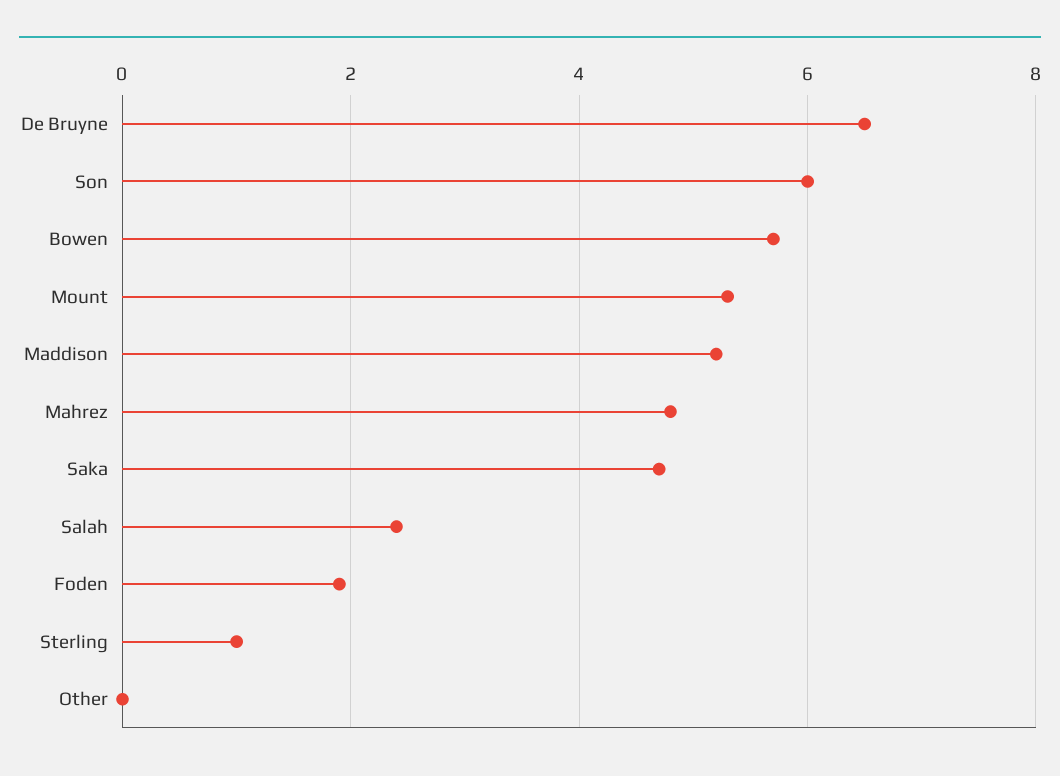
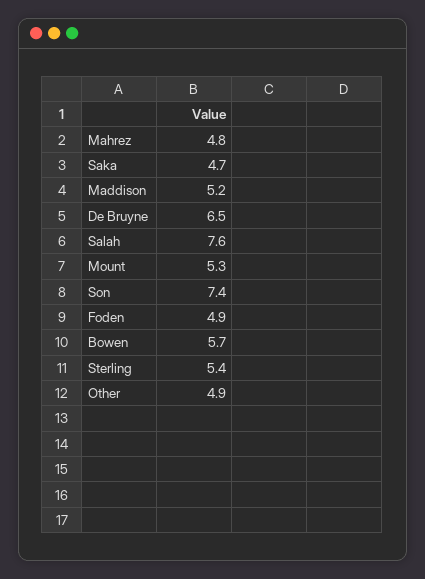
  {
    "De Bruyne": 6.5,
-   "Son": 6,
+   "Son": 7.4,
    "Bowen": 5.7,
    "Mount": 5.3,
    "Maddison": 5.2,
    "Mahrez": 4.8,
    "Saka": 4.7,
-   "Salah": 2.5,
+   "Salah": 7.6,
-   "Foden": 2,
+   "Foden": 4.9,
-   "Sterling": 1,
+   "Sterling": 5.4,
-   "Other": 0
+   "Other": 4.9
  }

